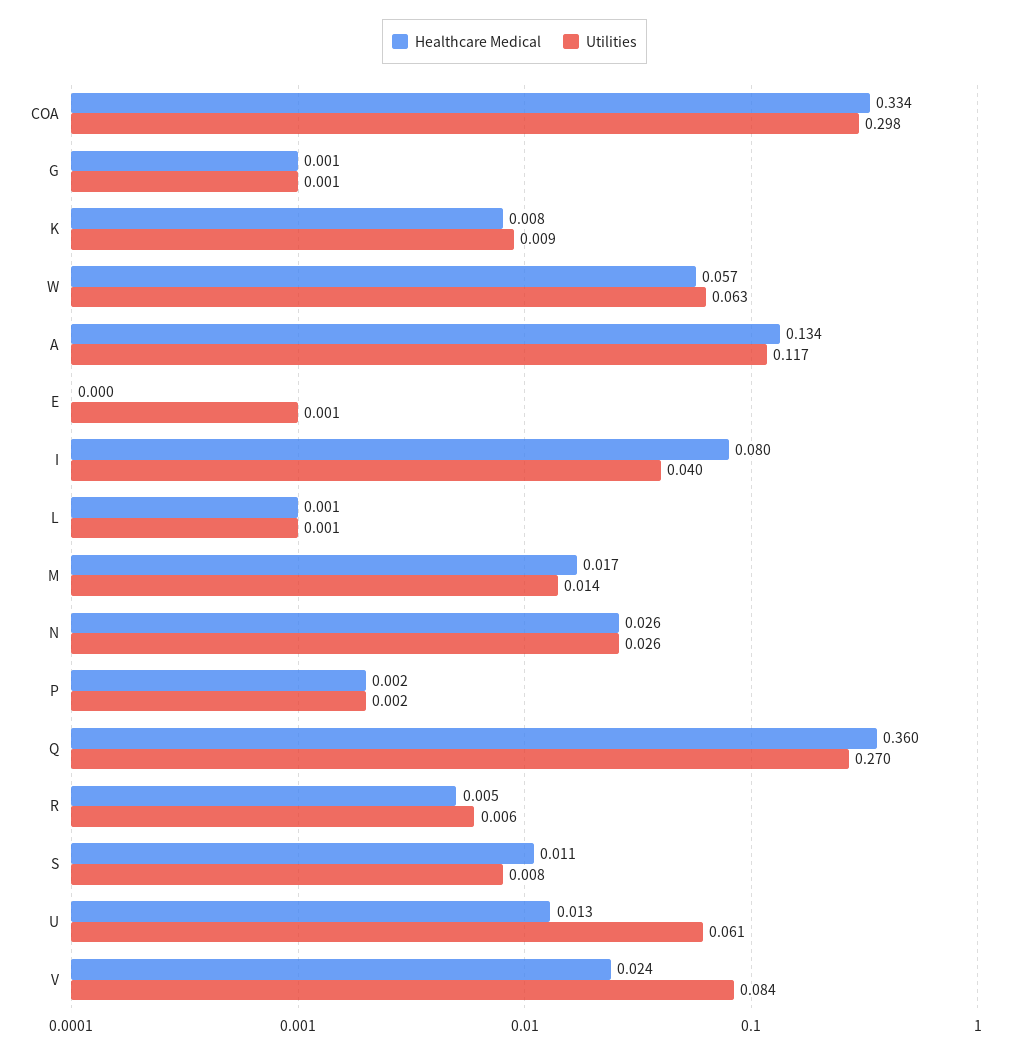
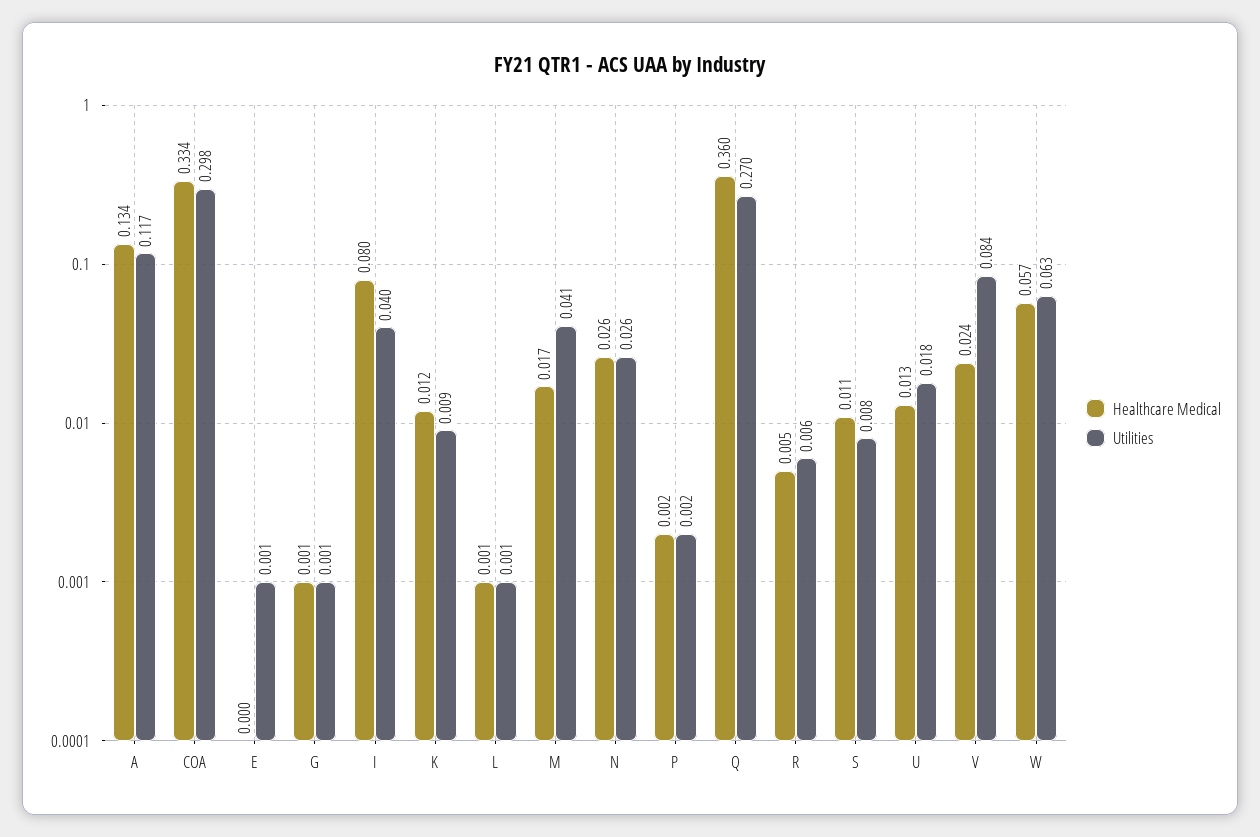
  {
    "Healthcare Medical": {
      "COA": 0.334,
      "G": 0.001,
-     "K": 0.008,
+     "K": 0.012,
      "W": 0.057,
      "A": 0.134,
      "E": 0,
      "I": 0.08,
      "L": 0.001,
      "M": 0.017,
      "N": 0.026,
      "P": 0.002,
      "Q": 0.36,
      "R": 0.005,
      "S": 0.011,
      "U": 0.013,
      "V": 0.024
    },
    "Utilities": {
      "COA": 0.298,
      "G": 0.001,
      "K": 0.009,
      "W": 0.063,
      "A": 0.117,
      "E": 0.001,
      "I": 0.04,
      "L": 0.001,
-     "M": 0.014,
+     "M": 0.041,
      "N": 0.026,
      "P": 0.002,
      "Q": 0.27,
      "R": 0.006,
      "S": 0.008,
-     "U": 0.061,
+     "U": 0.018,
      "V": 0.084
    }
  }

